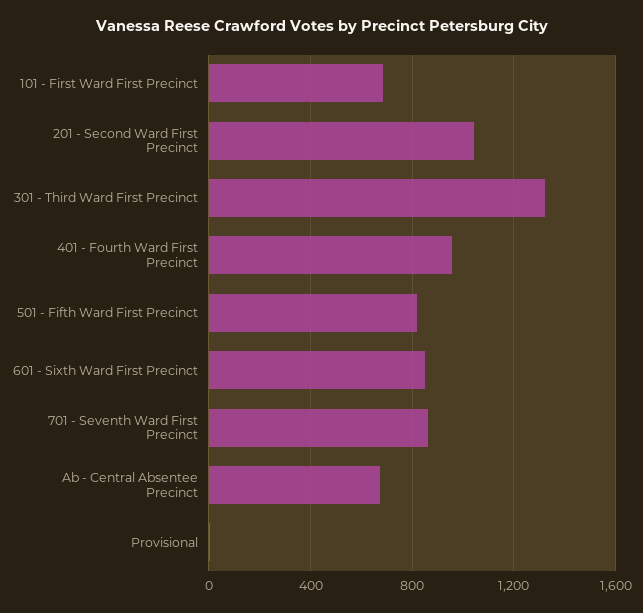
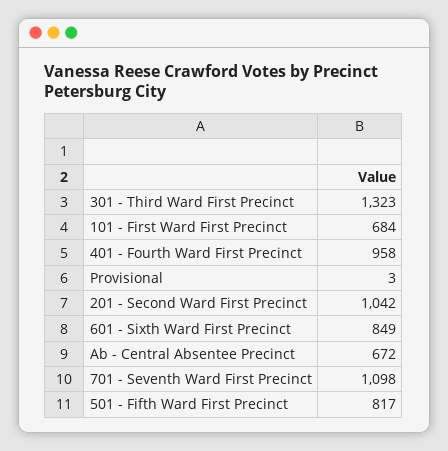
  {
    "101 - First Ward First Precinct": 684,
    "201 - Second Ward First Precinct": 1042,
    "301 - Third Ward First Precinct": 1323,
    "401 - Fourth Ward First Precinct": 958,
    "501 - Fifth Ward First Precinct": 817,
    "601 - Sixth Ward First Precinct": 849,
-   "701 - Seventh Ward First Precinct": 850,
+   "701 - Seventh Ward First Precinct": 1098,
    "Ab - Central Absentee Precinct": 672,
    "Provisional": 3
  }

